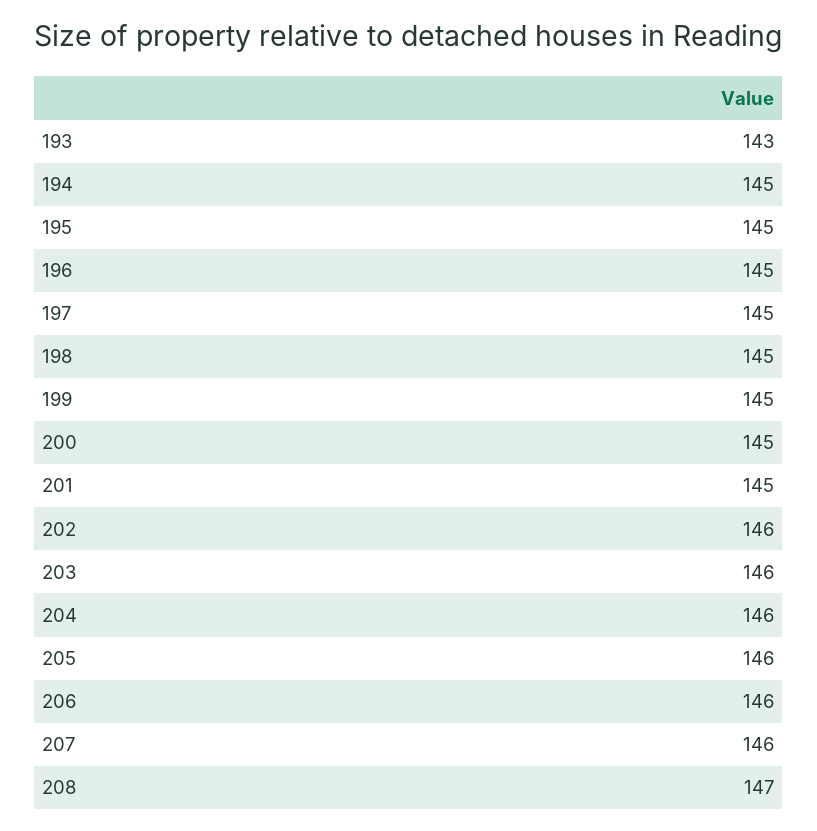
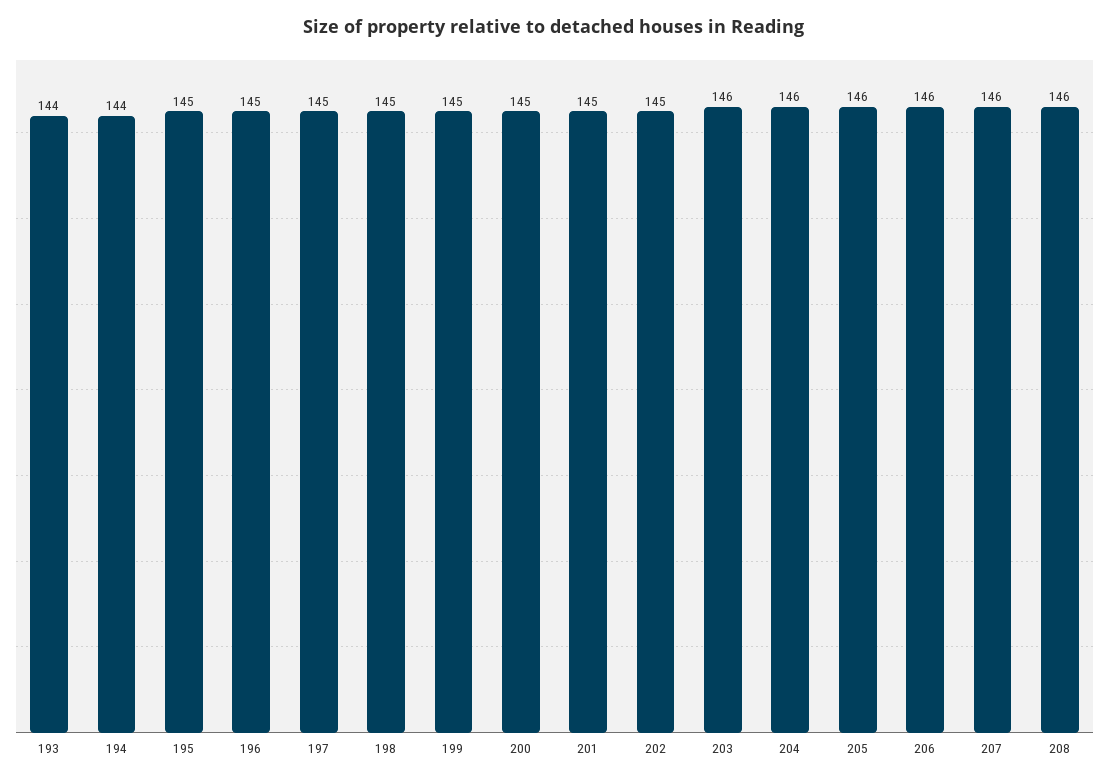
  {
-   "193": 143,
+   "193": 144,
-   "194": 145,
+   "194": 144,
    "195": 145,
    "196": 145,
    "197": 145,
    "198": 145,
    "199": 145,
    "200": 145,
    "201": 145,
-   "202": 146,
+   "202": 145,
    "203": 146,
    "204": 146,
    "205": 146,
    "206": 146,
    "207": 146,
-   "208": 147
+   "208": 146
  }

